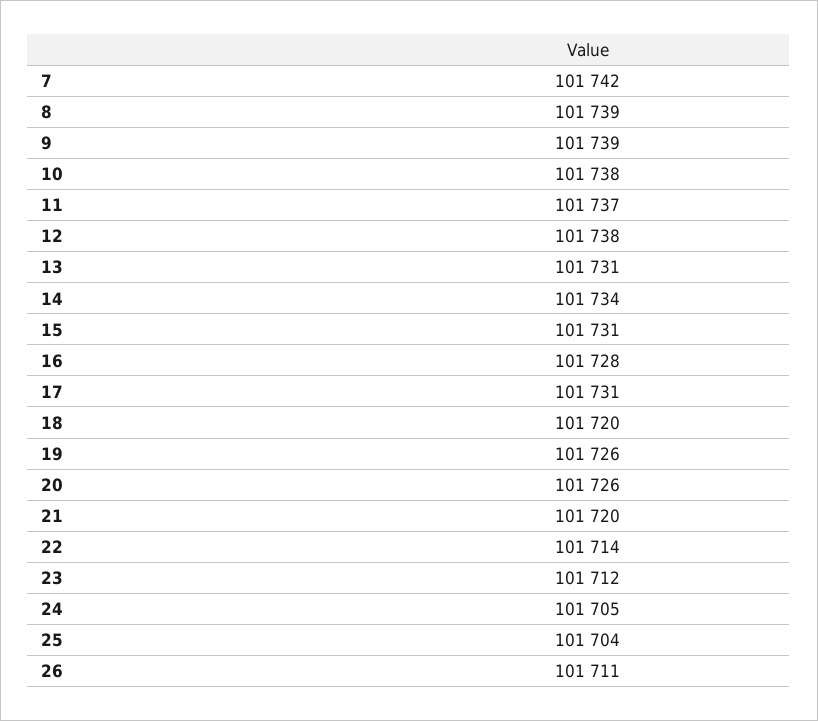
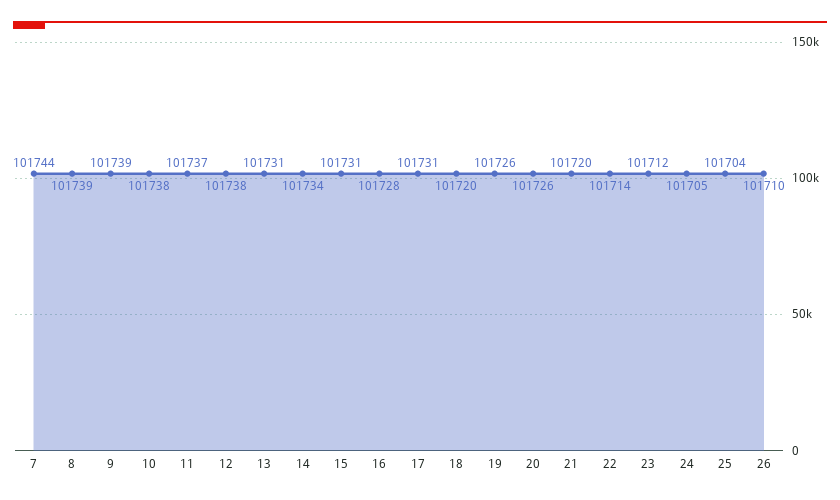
  {
-   "7": 101742,
+   "7": 101744,
    "8": 101739,
    "9": 101739,
    "10": 101738,
    "11": 101737,
    "12": 101738,
    "13": 101731,
    "14": 101734,
    "15": 101731,
    "16": 101728,
    "17": 101731,
    "18": 101720,
    "19": 101726,
    "20": 101726,
    "21": 101720,
    "22": 101714,
    "23": 101712,
    "24": 101705,
    "25": 101704,
-   "26": 101711
+   "26": 101710
  }

